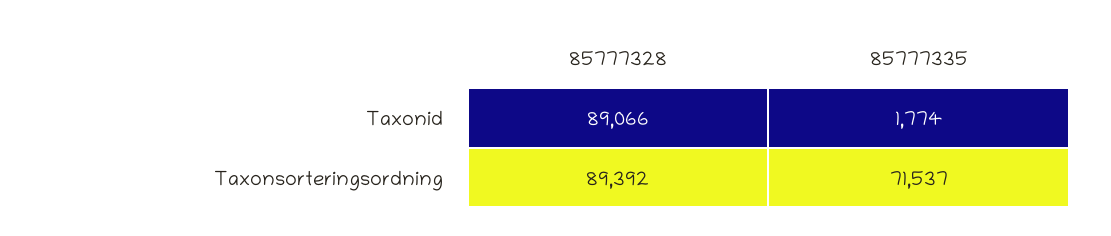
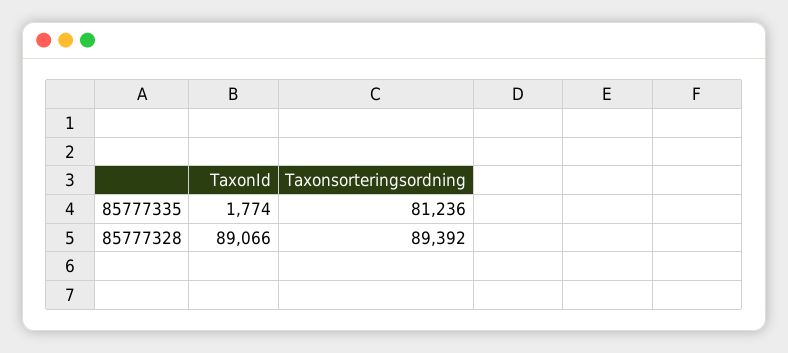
  {
    "85777328": {
      "Taxonid": 89066,
      "Taxonsorteringsordning": 89392
    },
    "85777335": {
      "Taxonid": 1774,
-     "Taxonsorteringsordning": 71537
+     "Taxonsorteringsordning": 81236
    }
  }

